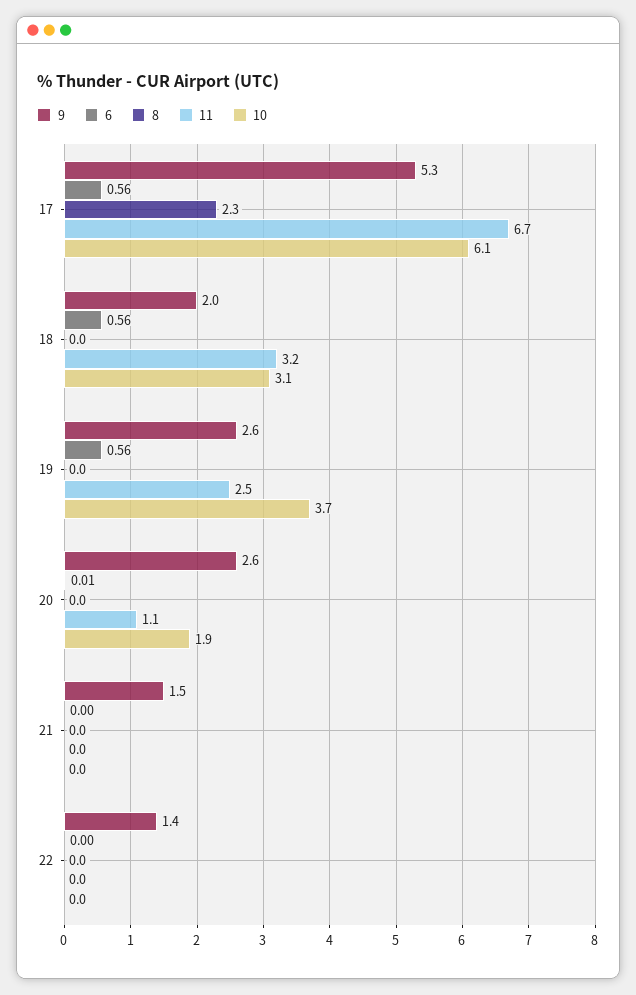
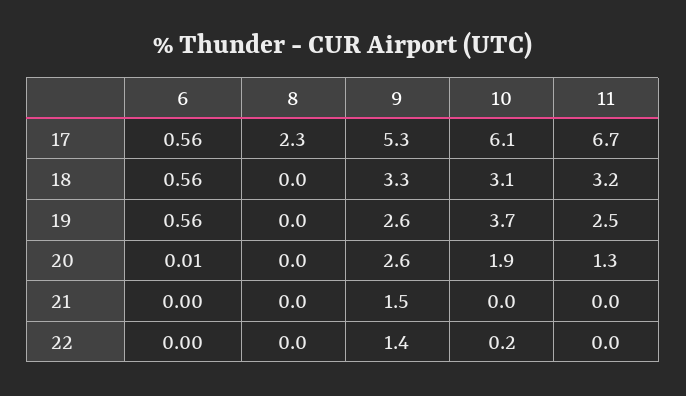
  {
    "9": {
      "17": 5.3,
-     "18": 2,
+     "18": 3.3,
      "19": 2.6,
      "20": 2.6,
      "21": 1.5,
      "22": 1.4
    },
    "6": {
      "17": 0.56,
      "18": 0.56,
      "19": 0.56,
      "20": 0.01,
      "21": 0,
      "22": 0
    },
    "8": {
      "17": 2.3,
      "18": 0,
      "19": 0,
      "20": 0,
      "21": 0,
      "22": 0
    },
    "11": {
      "17": 6.7,
      "18": 3.2,
      "19": 2.5,
-     "20": 1.1,
+     "20": 1.3,
      "21": 0,
      "22": 0
    },
    "10": {
      "17": 6.1,
      "18": 3.1,
      "19": 3.7,
      "20": 1.9,
      "21": 0,
-     "22": 0
+     "22": 0.2
    }
  }

